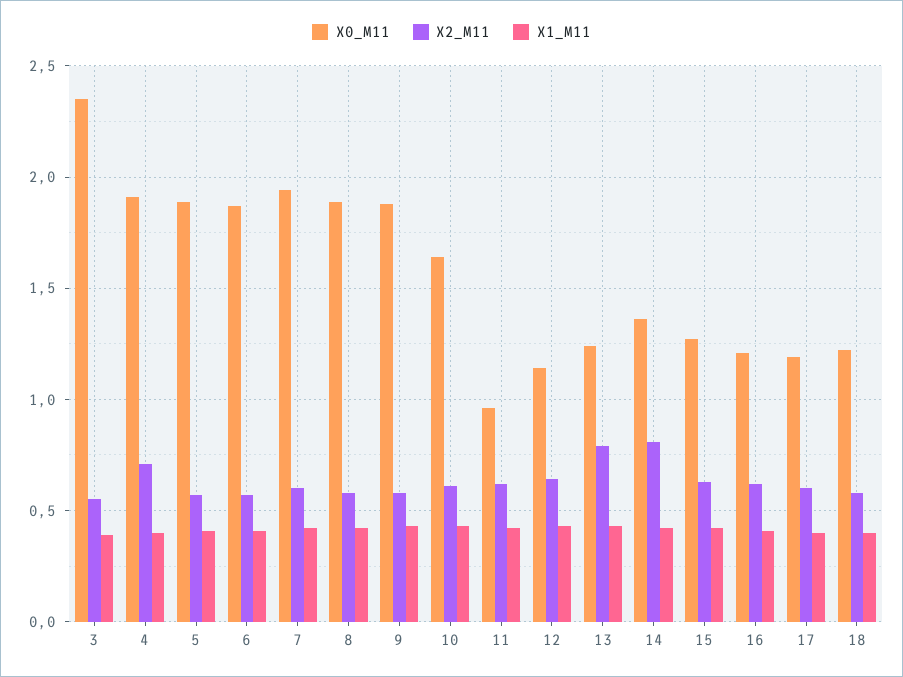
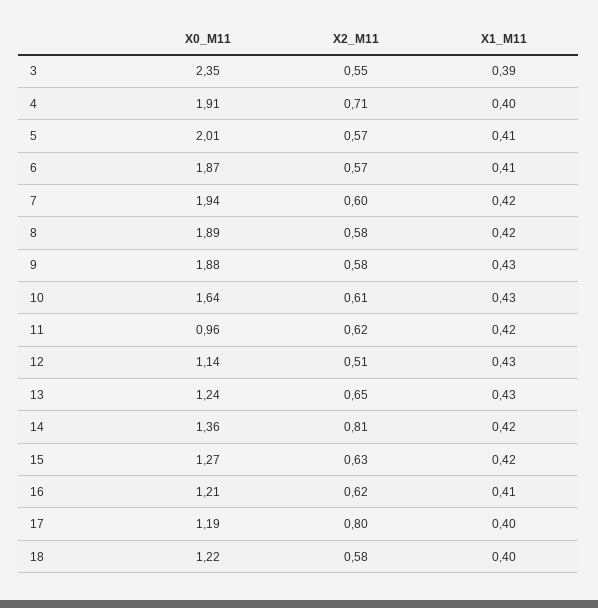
  {
    "X0_M11": {
      "3": 2.35,
      "4": 1.91,
-     "5": 1.9,
+     "5": 2.01,
      "6": 1.87,
      "7": 1.94,
      "8": 1.89,
      "9": 1.88,
      "10": 1.64,
      "11": 0.96,
      "12": 1.14,
      "13": 1.24,
      "14": 1.36,
      "15": 1.27,
      "16": 1.21,
      "17": 1.19,
      "18": 1.22
    },
    "X2_M11": {
      "3": 0.55,
      "4": 0.71,
      "5": 0.57,
      "6": 0.57,
      "7": 0.6,
      "8": 0.58,
      "9": 0.58,
      "10": 0.61,
      "11": 0.62,
-     "12": 0.65,
+     "12": 0.51,
-     "13": 0.8,
+     "13": 0.65,
      "14": 0.81,
      "15": 0.63,
      "16": 0.62,
-     "17": 0.6,
+     "17": 0.8,
      "18": 0.58
    },
    "X1_M11": {
      "3": 0.39,
      "4": 0.4,
      "5": 0.41,
      "6": 0.41,
      "7": 0.42,
      "8": 0.42,
      "9": 0.43,
      "10": 0.43,
      "11": 0.42,
      "12": 0.43,
      "13": 0.43,
      "14": 0.42,
      "15": 0.42,
      "16": 0.41,
      "17": 0.4,
      "18": 0.4
    }
  }

